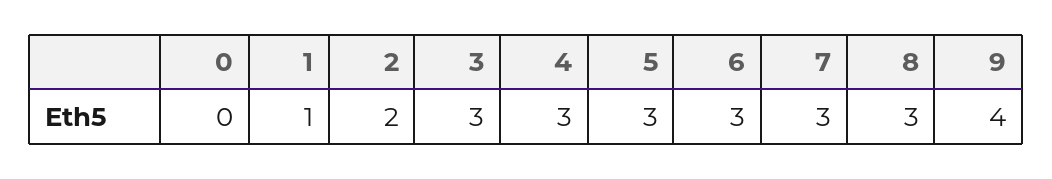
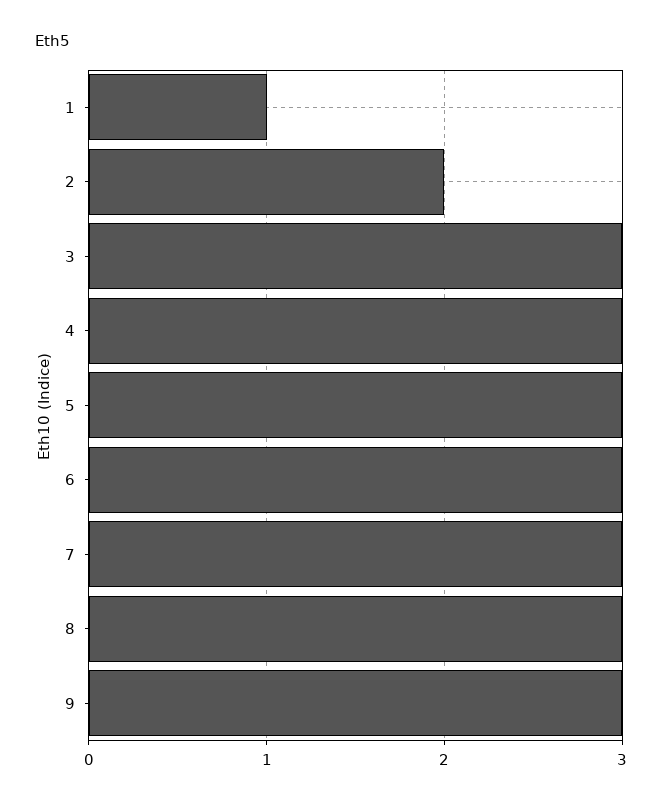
  {
-   "0": 0,
    "1": 1,
    "2": 2,
    "3": 3,
    "4": 3,
    "5": 3,
    "6": 3,
    "7": 3,
    "8": 3,
-   "9": 4
+   "9": 3
  }

